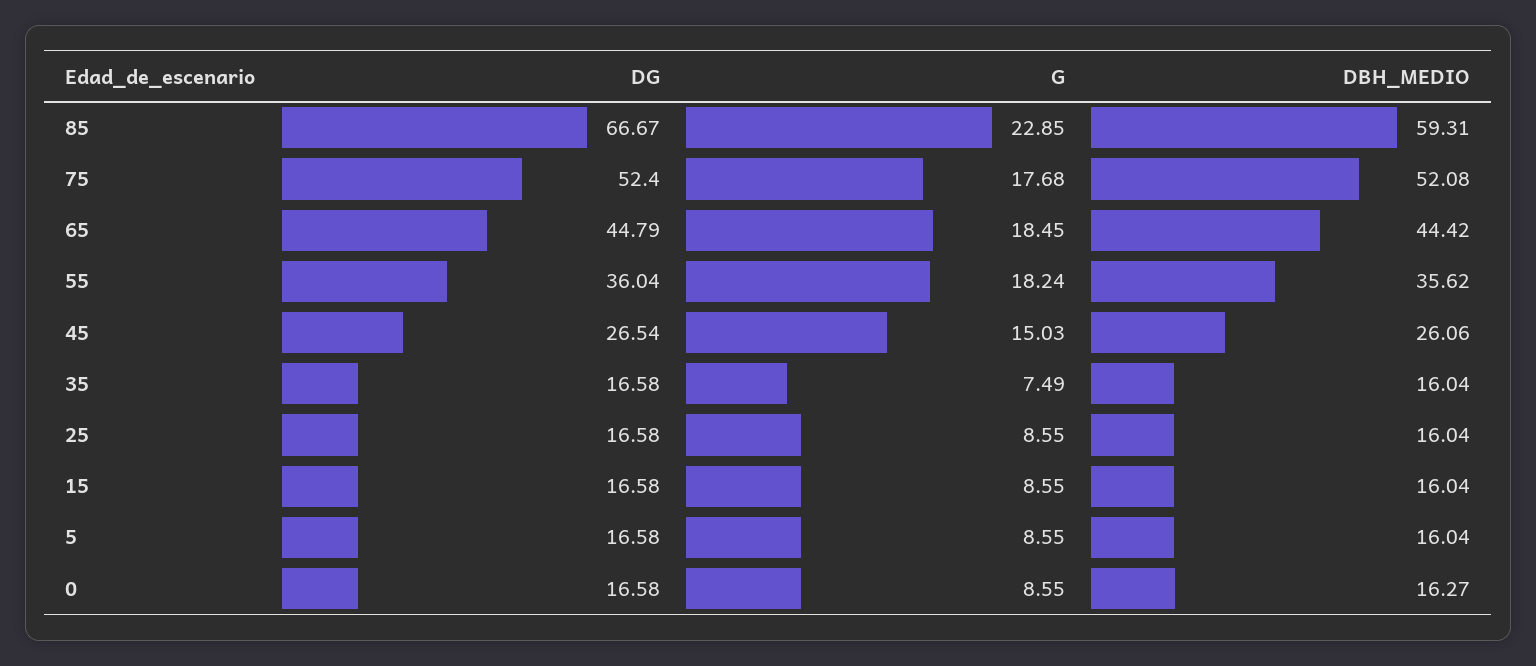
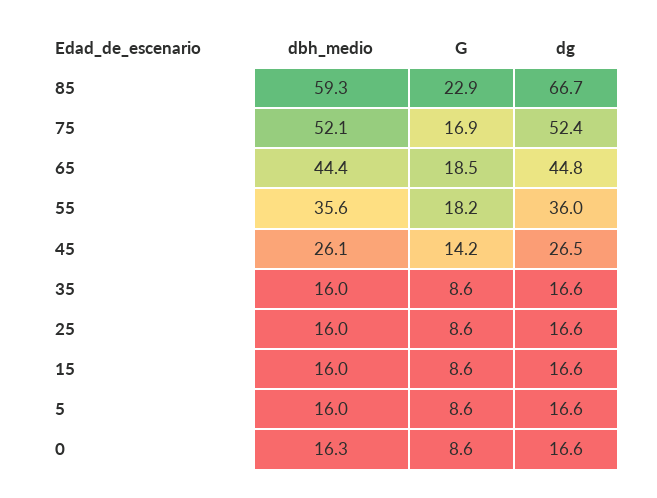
  {
    "DG": {
      "85": 66.67,
      "75": 52.4,
      "65": 44.79,
      "55": 36.04,
      "45": 26.54,
      "35": 16.58,
      "25": 16.58,
      "15": 16.58,
      "5": 16.58,
      "0": 16.58
    },
    "G": {
      "85": 22.85,
-     "75": 17.68,
+     "75": 16.9,
      "65": 18.45,
      "55": 18.24,
-     "45": 15.03,
+     "45": 14.2,
-     "35": 7.49,
+     "35": 8.6,
      "25": 8.55,
      "15": 8.55,
      "5": 8.55,
      "0": 8.55
    },
    "DBH_MEDIO": {
      "85": 59.31,
      "75": 52.08,
      "65": 44.42,
      "55": 35.62,
      "45": 26.06,
      "35": 16.04,
      "25": 16.04,
      "15": 16.04,
      "5": 16.04,
      "0": 16.27
    }
  }

